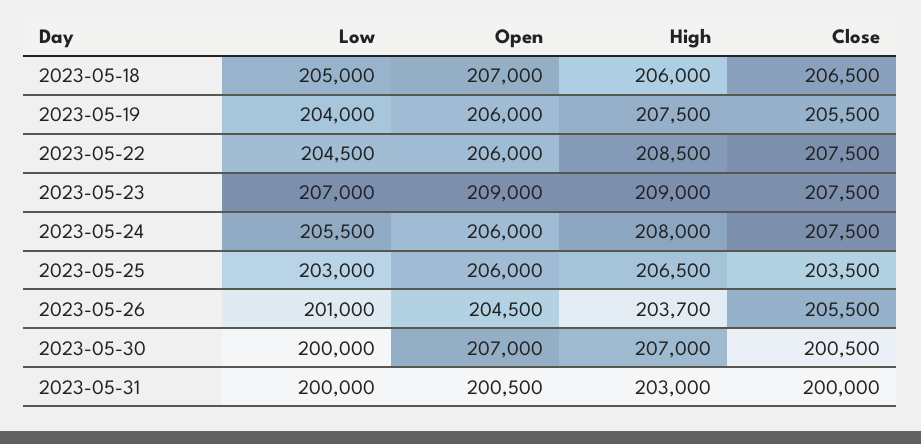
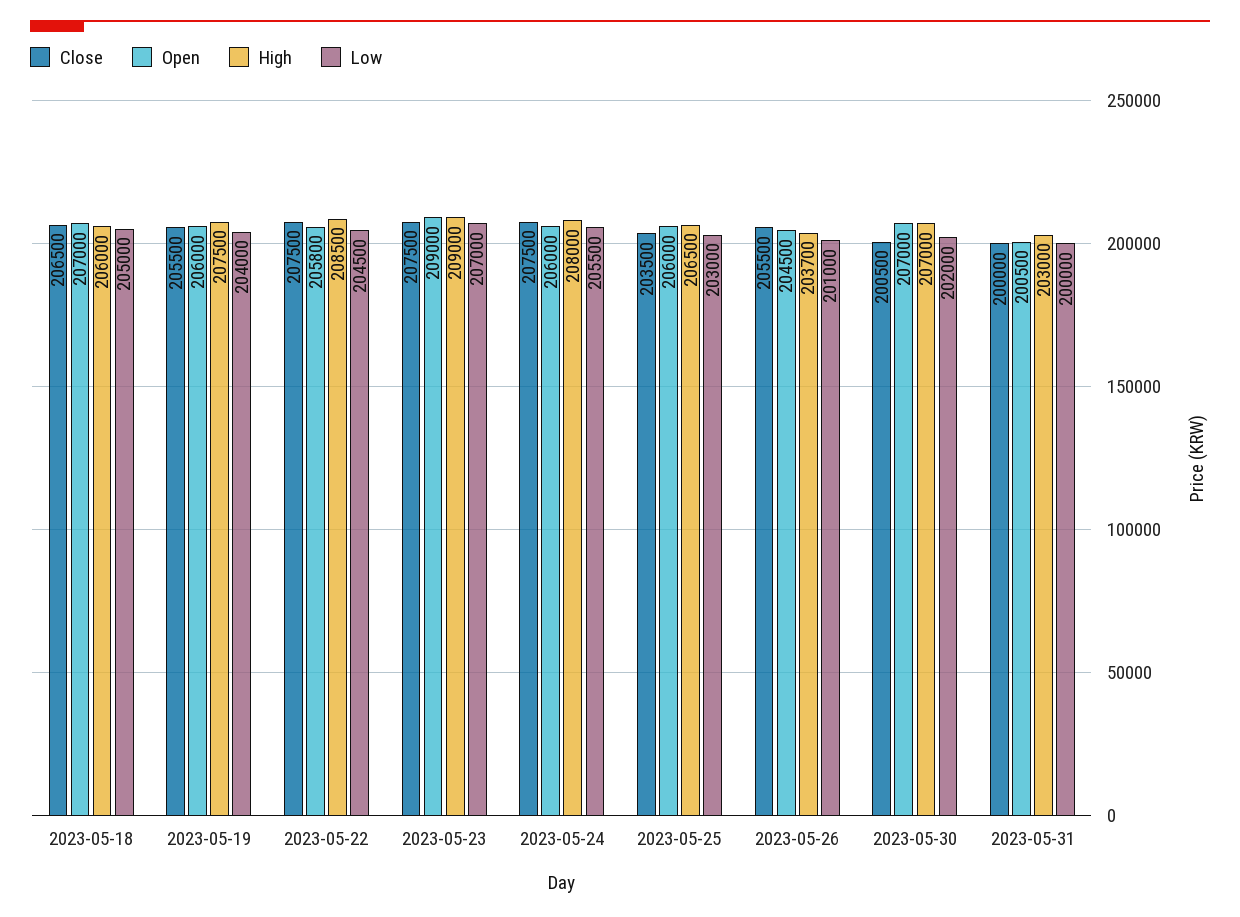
  {
    "Low": {
      "2023-05-18": 205000,
      "2023-05-19": 204000,
      "2023-05-22": 204500,
      "2023-05-23": 207000,
      "2023-05-24": 205500,
      "2023-05-25": 203000,
      "2023-05-26": 201000,
-     "2023-05-30": 200000,
+     "2023-05-30": 202000,
      "2023-05-31": 200000
    },
    "Open": {
      "2023-05-18": 207000,
      "2023-05-19": 206000,
-     "2023-05-22": 206000,
+     "2023-05-22": 205800,
      "2023-05-23": 209000,
      "2023-05-24": 206000,
      "2023-05-25": 206000,
      "2023-05-26": 204500,
      "2023-05-30": 207000,
      "2023-05-31": 200500
    },
    "High": {
      "2023-05-18": 206000,
      "2023-05-19": 207500,
      "2023-05-22": 208500,
      "2023-05-23": 209000,
      "2023-05-24": 208000,
      "2023-05-25": 206500,
      "2023-05-26": 203700,
      "2023-05-30": 207000,
      "2023-05-31": 203000
    },
    "Close": {
      "2023-05-18": 206500,
      "2023-05-19": 205500,
      "2023-05-22": 207500,
      "2023-05-23": 207500,
      "2023-05-24": 207500,
      "2023-05-25": 203500,
      "2023-05-26": 205500,
      "2023-05-30": 200500,
      "2023-05-31": 200000
    }
  }

